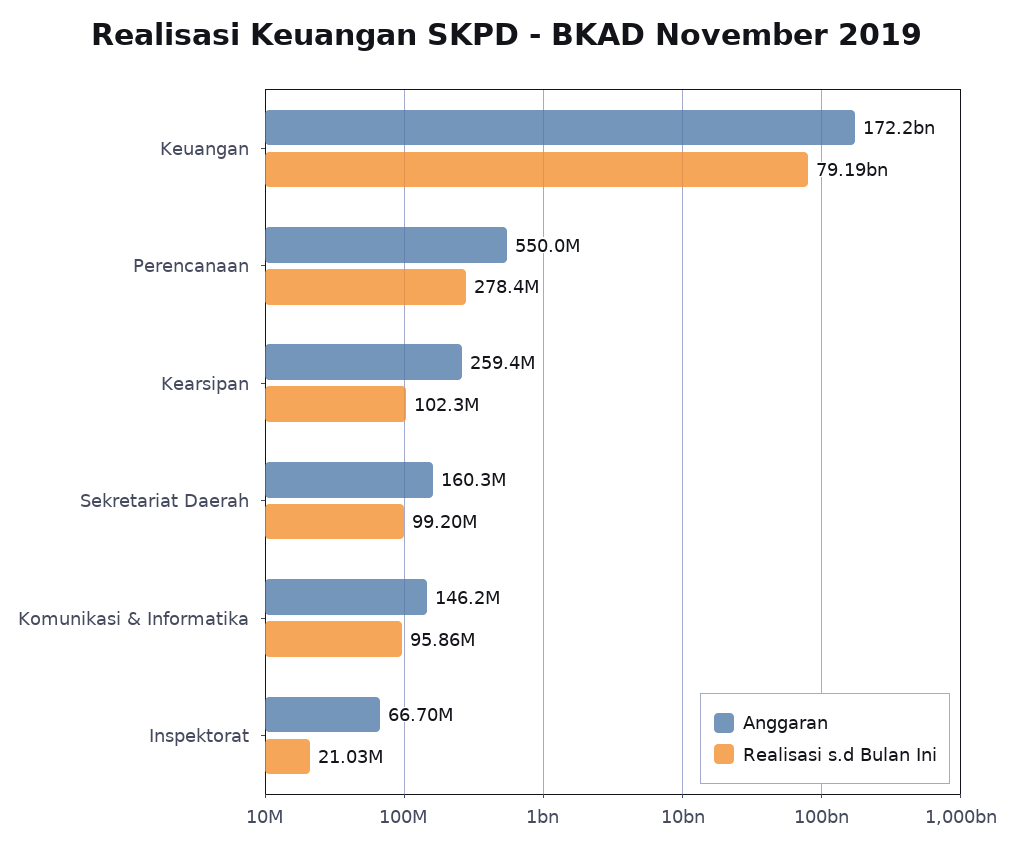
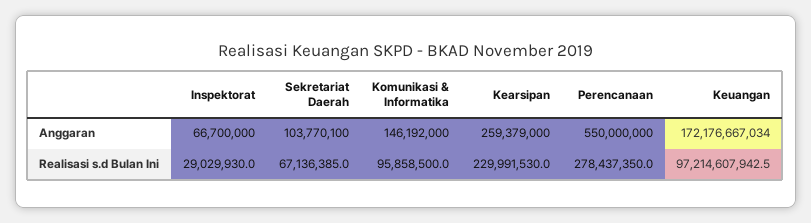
  {
    "Anggaran": {
      "Keuangan": 172176667034,
      "Perencanaan": 550000000,
      "Kearsipan": 259379000,
-     "Sekretariat Daerah": 160300000,
+     "Sekretariat Daerah": 103770100,
      "Komunikasi & Informatika": 146192000,
      "Inspektorat": 66700000
    },
    "Realisasi s.d Bulan Ini": {
-     "Keuangan": 79190000000,
+     "Keuangan": 97214607942.5,
      "Perencanaan": 278437350,
-     "Kearsipan": 102300000,
+     "Kearsipan": 229991530,
-     "Sekretariat Daerah": 99200000,
+     "Sekretariat Daerah": 67136385,
      "Komunikasi & Informatika": 95858500,
-     "Inspektorat": 21030000
+     "Inspektorat": 29029930
    }
  }

